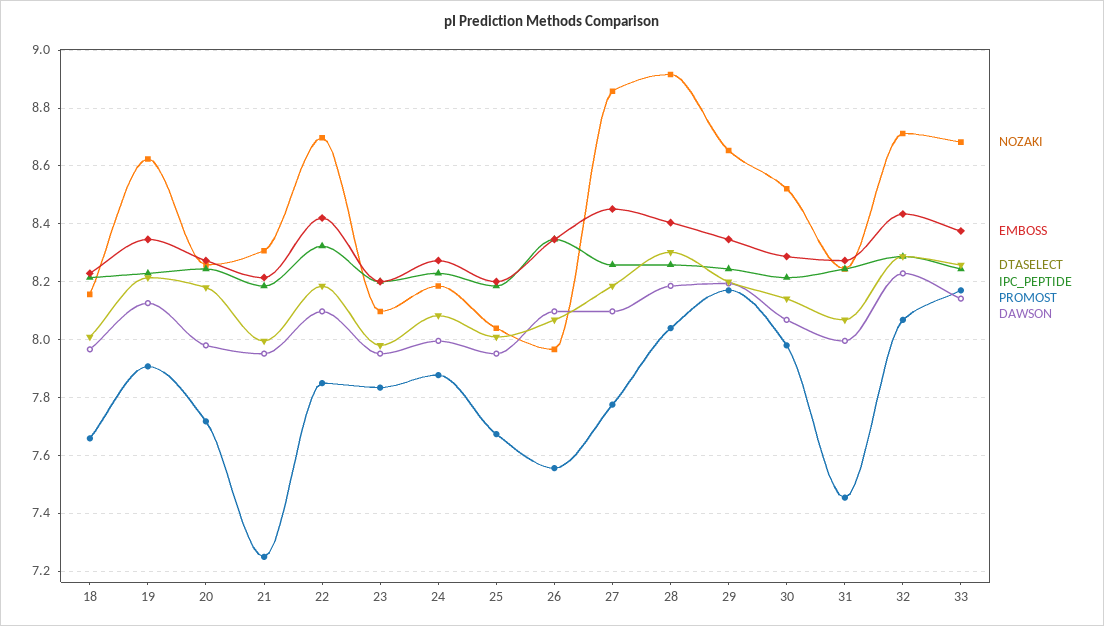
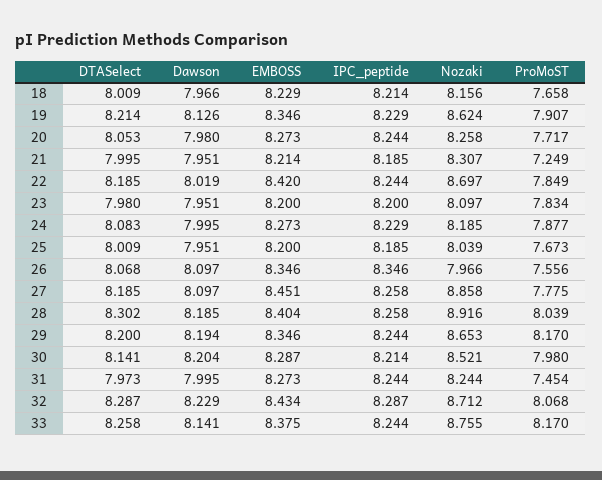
  {
    "NOZAKI": {
      "18": 8.156,
      "19": 8.624,
      "20": 8.258,
      "21": 8.307,
      "22": 8.697,
      "23": 8.097,
      "24": 8.185,
      "25": 8.039,
      "26": 7.966,
      "27": 8.858,
      "28": 8.916,
      "29": 8.653,
      "30": 8.521,
      "31": 8.244,
      "32": 8.712,
-     "33": 8.675
+     "33": 8.755
    },
    "EMBOSS": {
      "18": 8.229,
      "19": 8.346,
      "20": 8.273,
      "21": 8.214,
      "22": 8.42,
      "23": 8.2,
      "24": 8.273,
      "25": 8.2,
      "26": 8.346,
      "27": 8.451,
      "28": 8.404,
      "29": 8.346,
      "30": 8.287,
      "31": 8.273,
      "32": 8.434,
      "33": 8.375
    },
    "DTASELECT": {
      "18": 8.009,
      "19": 8.214,
-     "20": 8.175,
+     "20": 8.053,
      "21": 7.995,
      "22": 8.185,
      "23": 7.98,
      "24": 8.083,
      "25": 8.009,
      "26": 8.068,
      "27": 8.185,
      "28": 8.302,
      "29": 8.2,
      "30": 8.141,
-     "31": 8.075,
+     "31": 7.973,
      "32": 8.287,
      "33": 8.258
    },
    "IPC_PEPTIDE": {
      "18": 8.214,
      "19": 8.229,
      "20": 8.244,
      "21": 8.185,
-     "22": 8.325,
+     "22": 8.244,
      "23": 8.2,
      "24": 8.229,
      "25": 8.185,
      "26": 8.346,
      "27": 8.258,
      "28": 8.258,
      "29": 8.244,
      "30": 8.214,
      "31": 8.244,
      "32": 8.287,
      "33": 8.244
    },
    "PROMOST": {
      "18": 7.658,
      "19": 7.907,
      "20": 7.717,
      "21": 7.249,
      "22": 7.849,
      "23": 7.834,
      "24": 7.877,
      "25": 7.673,
      "26": 7.556,
      "27": 7.775,
      "28": 8.039,
      "29": 8.17,
      "30": 7.98,
      "31": 7.454,
      "32": 8.068,
      "33": 8.17
    },
    "DAWSON": {
      "18": 7.966,
      "19": 8.126,
      "20": 7.98,
      "21": 7.951,
-     "22": 8.1,
+     "22": 8.019,
      "23": 7.951,
      "24": 7.995,
      "25": 7.951,
      "26": 8.097,
      "27": 8.097,
      "28": 8.185,
      "29": 8.194,
-     "30": 8.075,
+     "30": 8.204,
      "31": 7.995,
      "32": 8.229,
      "33": 8.141
    }
  }

